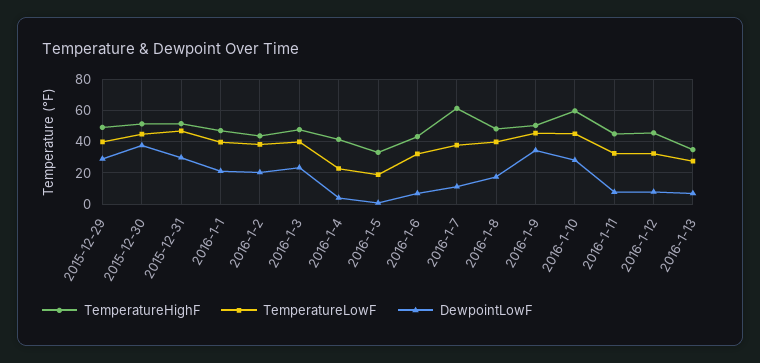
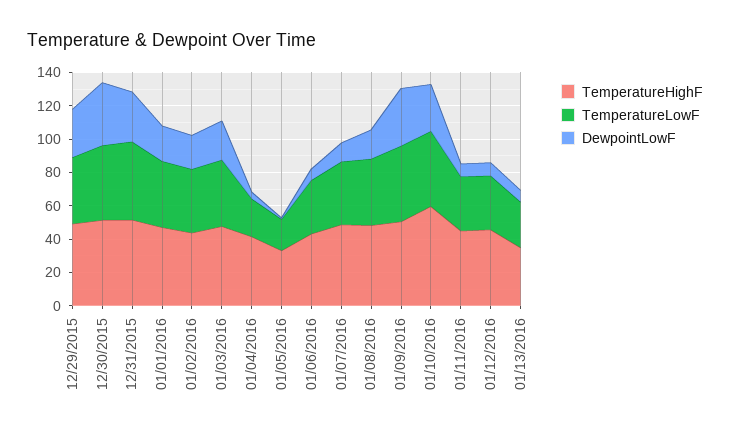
  {
    "TemperatureHighF": {
      "2015-12-29": 50,
      "2015-12-30": 50,
      "2015-12-31": 50,
      "2016-1-1": 45,
      "2016-1-2": 45,
      "2016-1-3": 50,
      "2016-1-4": 40,
      "2016-1-5": 35,
      "2016-1-6": 45,
-     "2016-1-7": 60,
+     "2016-1-7": 50,
      "2016-1-8": 50,
      "2016-1-9": 50,
      "2016-1-10": 60,
      "2016-1-11": 45,
      "2016-1-12": 45,
      "2016-1-13": 35
    },
    "TemperatureLowF": {
      "2015-12-29": 40,
      "2015-12-30": 45,
      "2015-12-31": 45,
      "2016-1-1": 40,
      "2016-1-2": 40,
      "2016-1-3": 40,
      "2016-1-4": 25,
      "2016-1-5": 20,
      "2016-1-6": 30,
      "2016-1-7": 40,
      "2016-1-8": 40,
      "2016-1-9": 45,
      "2016-1-10": 45,
      "2016-1-11": 35,
      "2016-1-12": 30,
      "2016-1-13": 30
    },
    "DewpointLowF": {
      "2015-12-29": 30,
      "2015-12-30": 40,
      "2015-12-31": 30,
      "2016-1-1": 20,
      "2016-1-2": 20,
      "2016-1-3": 25,
      "2016-1-4": 5,
      "2016-1-5": 0,
      "2016-1-6": 5,
      "2016-1-7": 10,
      "2016-1-8": 20,
      "2016-1-9": 35,
      "2016-1-10": 30,
      "2016-1-11": 10,
      "2016-1-12": 10,
      "2016-1-13": 5
    }
  }

